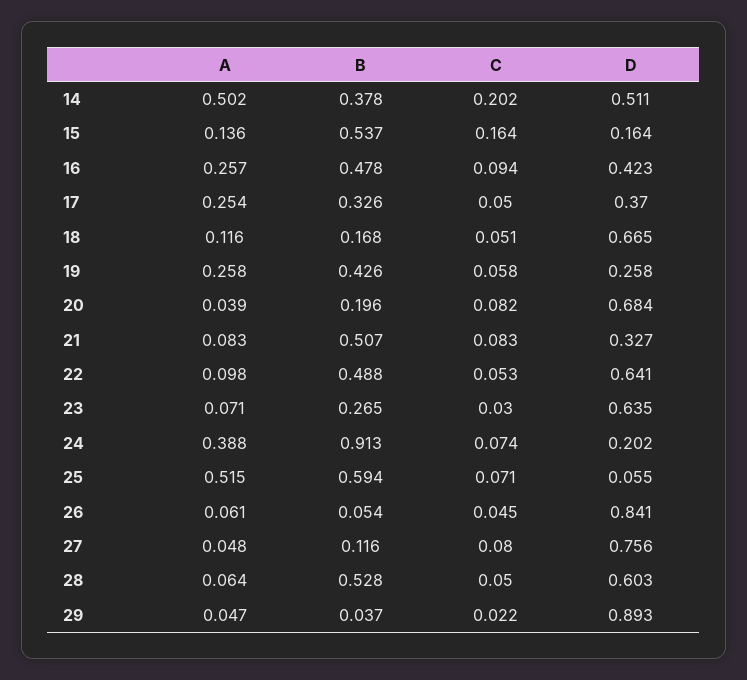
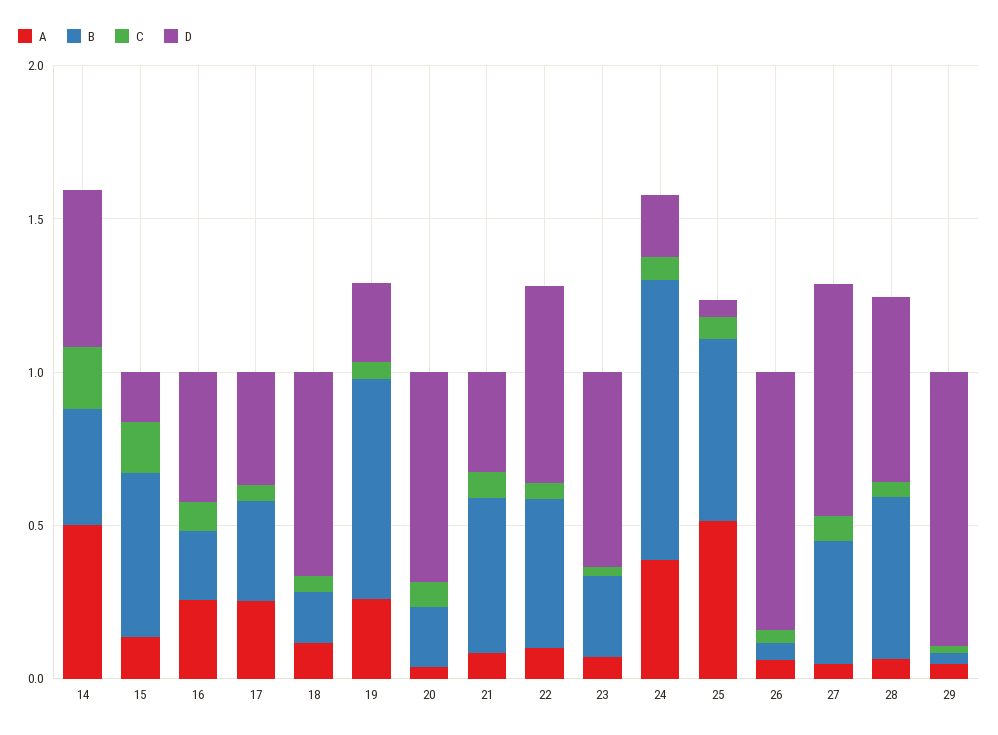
  {
    "A": {
      "14": 0.502,
      "15": 0.136,
      "16": 0.257,
      "17": 0.254,
      "18": 0.116,
      "19": 0.258,
      "20": 0.039,
      "21": 0.083,
      "22": 0.098,
      "23": 0.071,
      "24": 0.388,
      "25": 0.515,
      "26": 0.061,
      "27": 0.048,
      "28": 0.064,
      "29": 0.047
    },
    "B": {
      "14": 0.378,
      "15": 0.537,
-     "16": 0.478,
+     "16": 0.2,
      "17": 0.326,
      "18": 0.168,
-     "19": 0.426,
+     "19": 0.7,
      "20": 0.196,
      "21": 0.507,
      "22": 0.488,
      "23": 0.265,
      "24": 0.913,
      "25": 0.594,
      "26": 0.054,
-     "27": 0.116,
+     "27": 0.4,
      "28": 0.528,
      "29": 0.037
    },
    "C": {
      "14": 0.202,
      "15": 0.164,
      "16": 0.094,
      "17": 0.05,
      "18": 0.051,
      "19": 0.058,
      "20": 0.082,
      "21": 0.083,
      "22": 0.053,
      "23": 0.03,
      "24": 0.074,
      "25": 0.071,
      "26": 0.045,
      "27": 0.08,
      "28": 0.05,
      "29": 0.022
    },
    "D": {
      "14": 0.511,
      "15": 0.164,
      "16": 0.423,
      "17": 0.37,
      "18": 0.665,
      "19": 0.258,
      "20": 0.684,
      "21": 0.327,
      "22": 0.641,
      "23": 0.635,
      "24": 0.202,
      "25": 0.055,
      "26": 0.841,
      "27": 0.756,
      "28": 0.603,
      "29": 0.893
    }
  }

